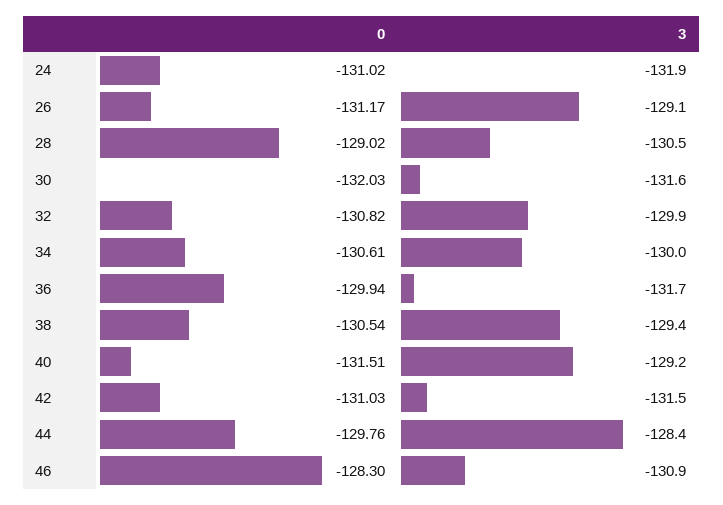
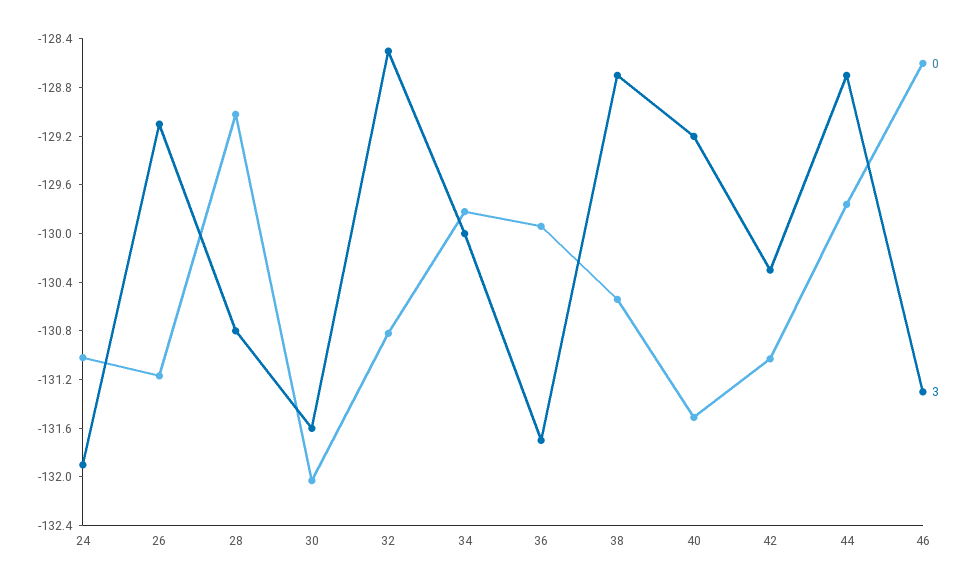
  {
    "0": {
      "24": -131.02,
      "26": -131.17,
      "28": -129.02,
      "30": -132.03,
      "32": -130.82,
-     "34": -130.61,
+     "34": -129.8,
      "36": -129.94,
      "38": -130.54,
      "40": -131.51,
      "42": -131.03,
      "44": -129.76,
-     "46": -128.3
+     "46": -128.6
    },
    "3": {
      "24": -131.9,
      "26": -129.1,
-     "28": -130.5,
+     "28": -130.8,
      "30": -131.6,
-     "32": -129.9,
+     "32": -128.5,
      "34": -130,
      "36": -131.7,
-     "38": -129.4,
+     "38": -128.7,
      "40": -129.2,
-     "42": -131.5,
+     "42": -130.3,
-     "44": -128.4,
+     "44": -128.7,
-     "46": -130.9
+     "46": -131.3
    }
  }

